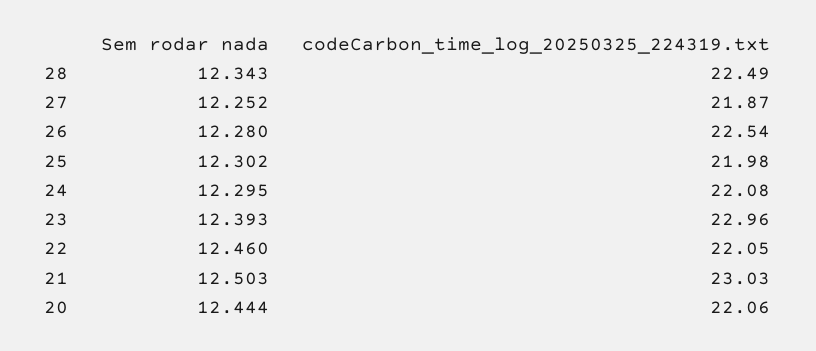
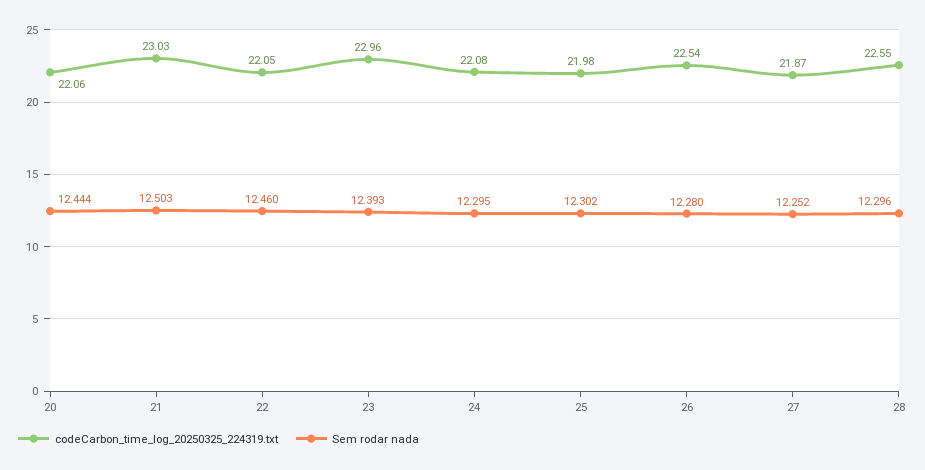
  {
    "Sem rodar nada": {
-     "28": 12.343,
+     "28": 12.296,
      "27": 12.252,
      "26": 12.28,
      "25": 12.302,
      "24": 12.295,
      "23": 12.393,
      "22": 12.46,
      "21": 12.503,
      "20": 12.444
    },
    "codeCarbon_time_log_20250325_224319.txt": {
-     "28": 22.49,
+     "28": 22.55,
      "27": 21.87,
      "26": 22.54,
      "25": 21.98,
      "24": 22.08,
      "23": 22.96,
      "22": 22.05,
      "21": 23.03,
      "20": 22.06
    }
  }

